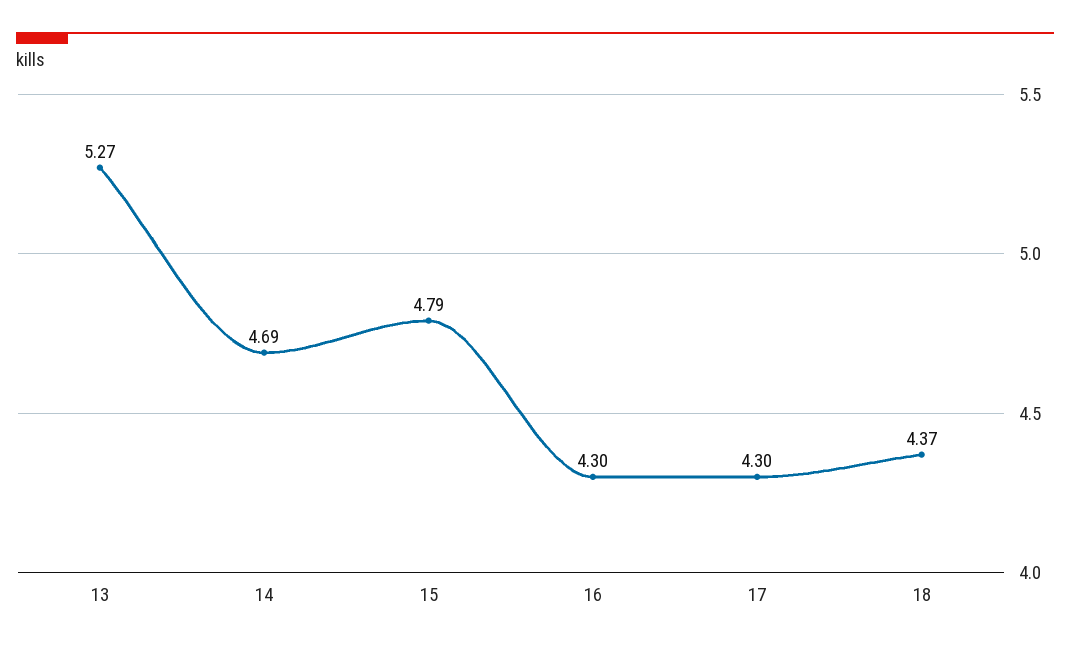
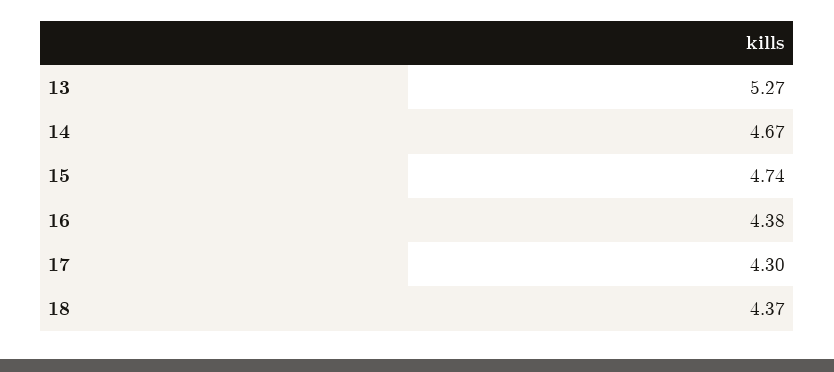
  {
    "13": 5.27,
-   "14": 4.69,
+   "14": 4.67,
-   "15": 4.79,
+   "15": 4.74,
-   "16": 4.3,
+   "16": 4.38,
    "17": 4.3,
    "18": 4.37
  }

